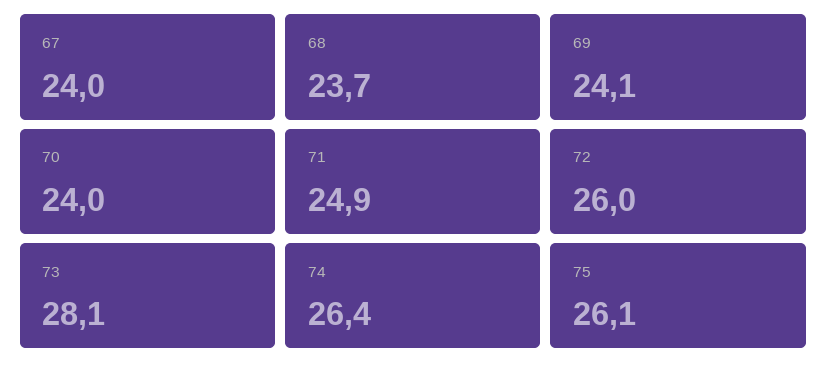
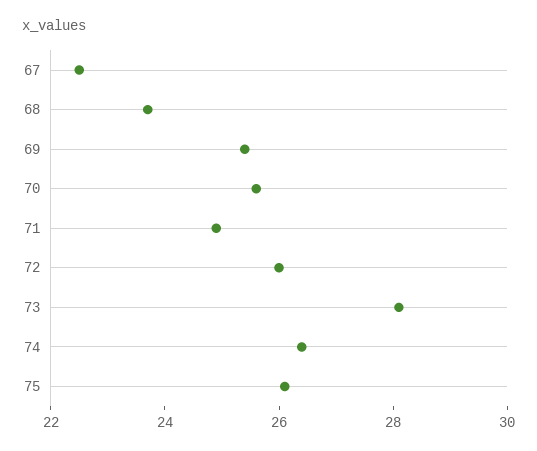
  {
-   "67": 24,
+   "67": 22.5,
    "68": 23.7,
-   "69": 24.1,
+   "69": 25.5,
-   "70": 24,
+   "70": 25.5,
    "71": 24.9,
    "72": 26,
    "73": 28.1,
    "74": 26.4,
    "75": 26.1
  }

